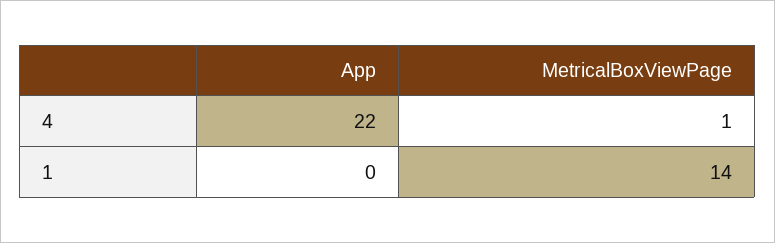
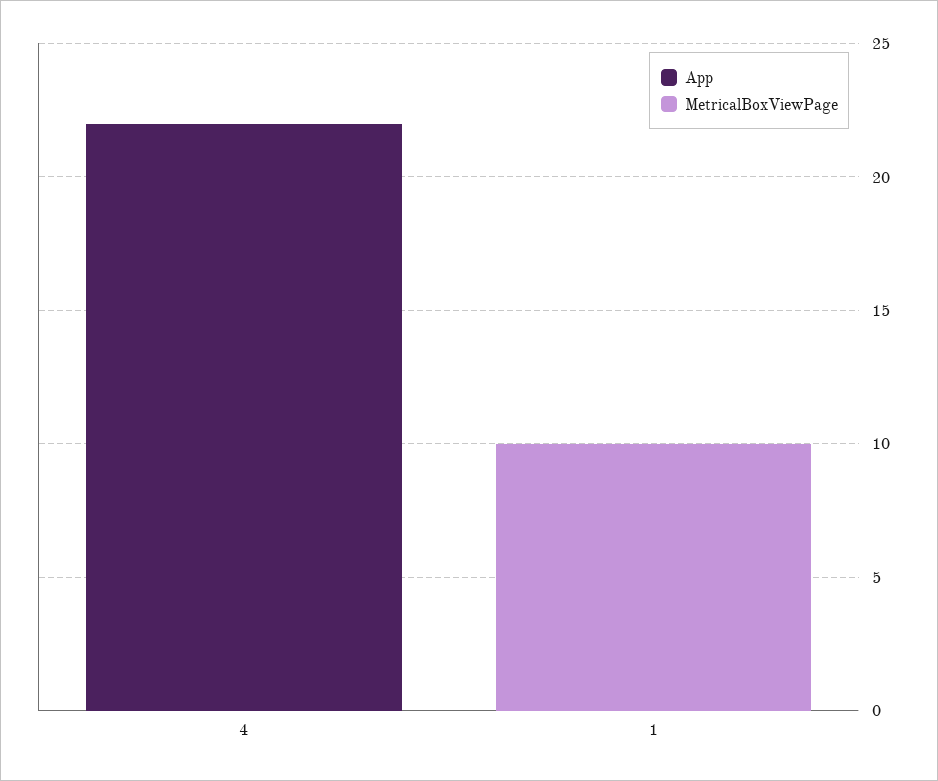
  {
    "App": {
      "4": 22,
      "1": 0
    },
    "MetricalBoxViewPage": {
-     "4": 1,
+     "4": 0,
-     "1": 14
+     "1": 10
    }
  }

